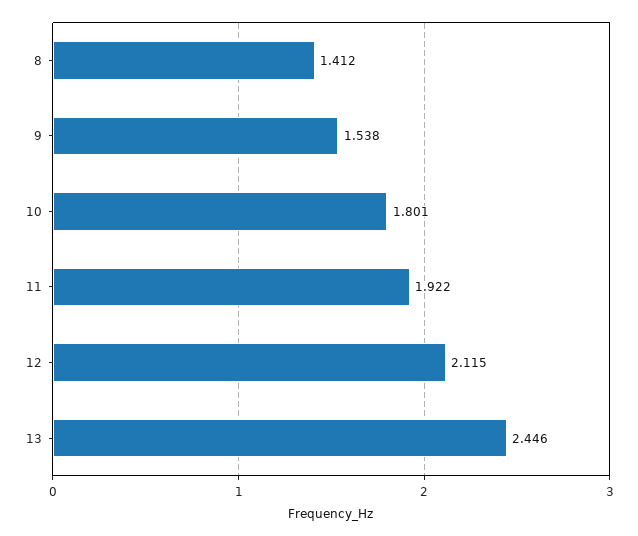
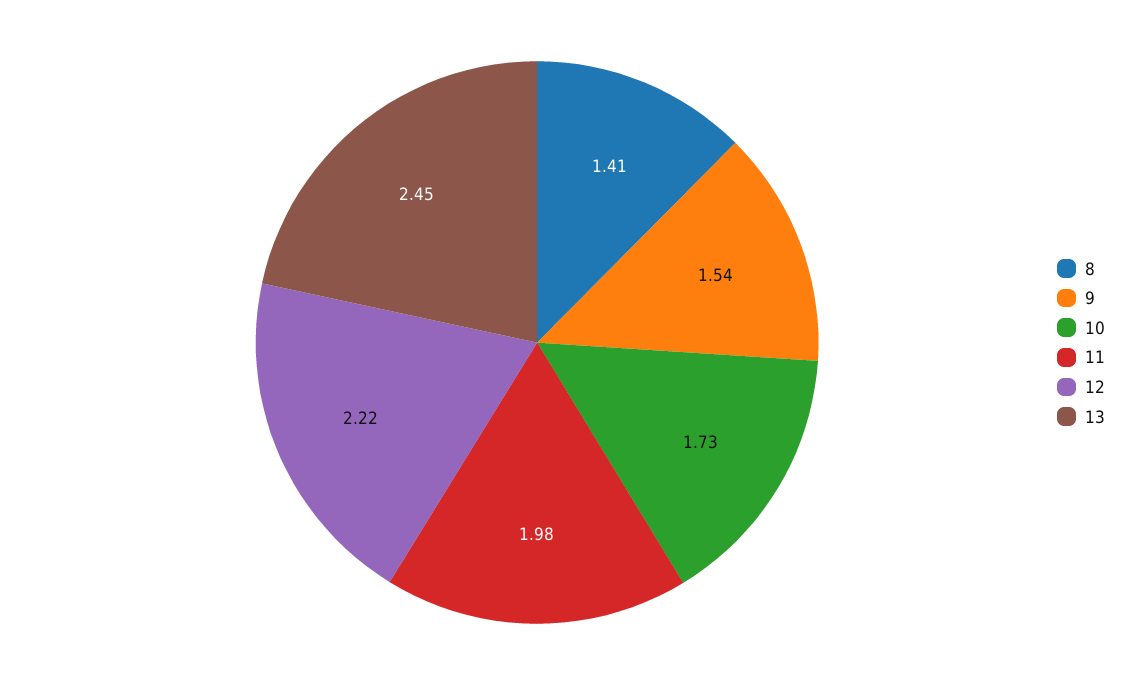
  {
    "8": 1.412,
    "9": 1.538,
-   "10": 1.801,
+   "10": 1.73,
-   "11": 1.922,
+   "11": 1.98,
-   "12": 2.115,
+   "12": 2.22,
    "13": 2.446
  }

